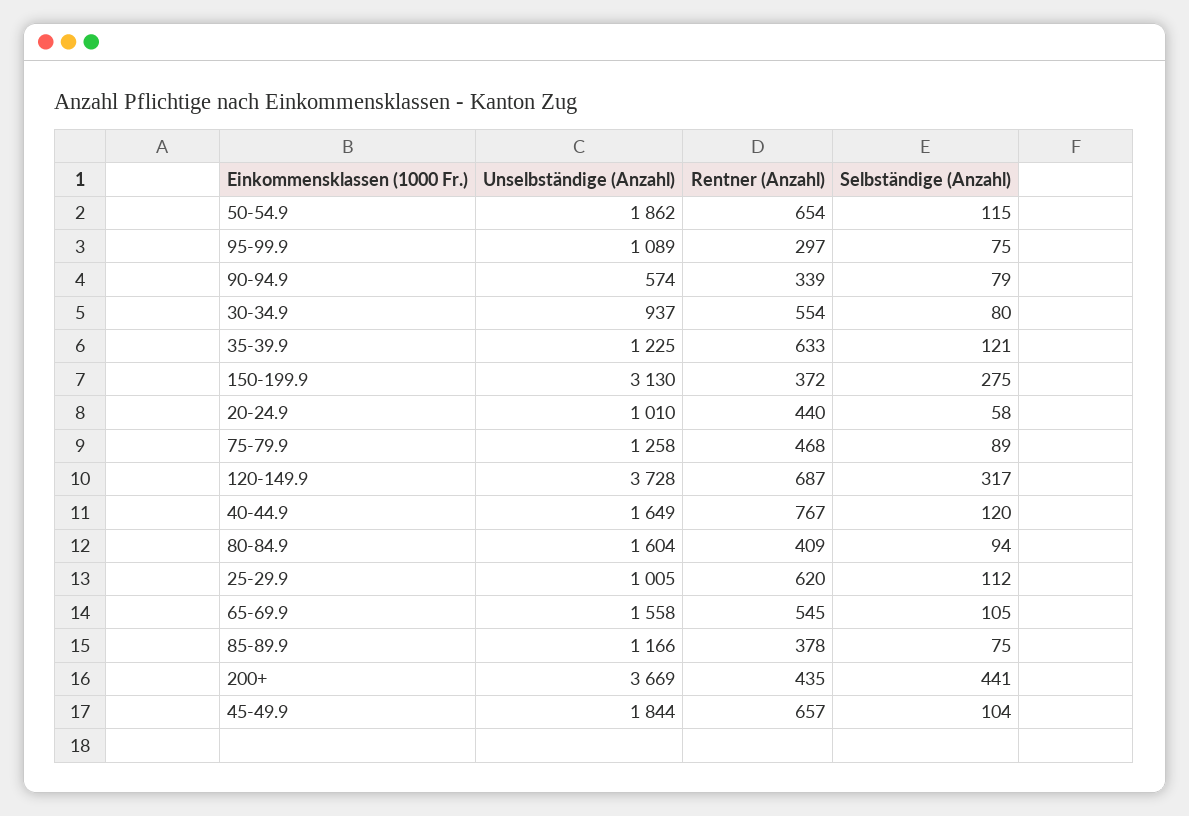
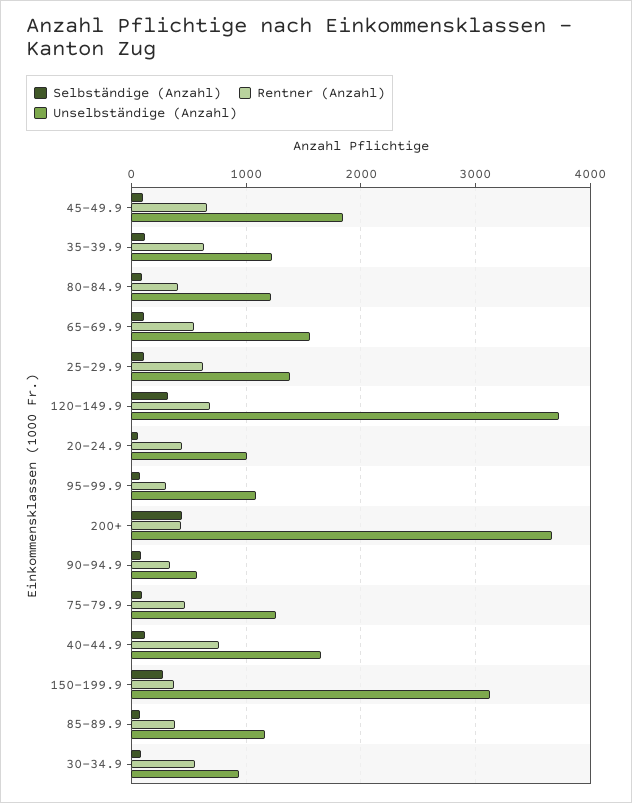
  {
    "Unselbständige (Anzahl)": {
-     "50-54.9": 1862,
      "95-99.9": 1089,
      "90-94.9": 574,
      "30-34.9": 937,
      "35-39.9": 1225,
      "150-199.9": 3130,
      "20-24.9": 1010,
      "75-79.9": 1258,
      "120-149.9": 3728,
      "40-44.9": 1649,
-     "80-84.9": 1604,
+     "80-84.9": 1200,
-     "25-29.9": 1005,
+     "25-29.9": 1400,
      "65-69.9": 1558,
      "85-89.9": 1166,
      "200+": 3669,
      "45-49.9": 1844
    },
    "Rentner (Anzahl)": {
-     "50-54.9": 654,
      "95-99.9": 297,
      "90-94.9": 339,
      "30-34.9": 554,
      "35-39.9": 633,
      "150-199.9": 372,
      "20-24.9": 440,
      "75-79.9": 468,
      "120-149.9": 687,
      "40-44.9": 767,
      "80-84.9": 409,
      "25-29.9": 620,
      "65-69.9": 545,
      "85-89.9": 378,
      "200+": 435,
      "45-49.9": 657
    },
    "Selbständige (Anzahl)": {
-     "50-54.9": 115,
      "95-99.9": 75,
      "90-94.9": 79,
      "30-34.9": 80,
      "35-39.9": 121,
      "150-199.9": 275,
      "20-24.9": 58,
      "75-79.9": 89,
      "120-149.9": 317,
      "40-44.9": 120,
      "80-84.9": 94,
      "25-29.9": 112,
      "65-69.9": 105,
      "85-89.9": 75,
      "200+": 441,
      "45-49.9": 104
    }
  }

